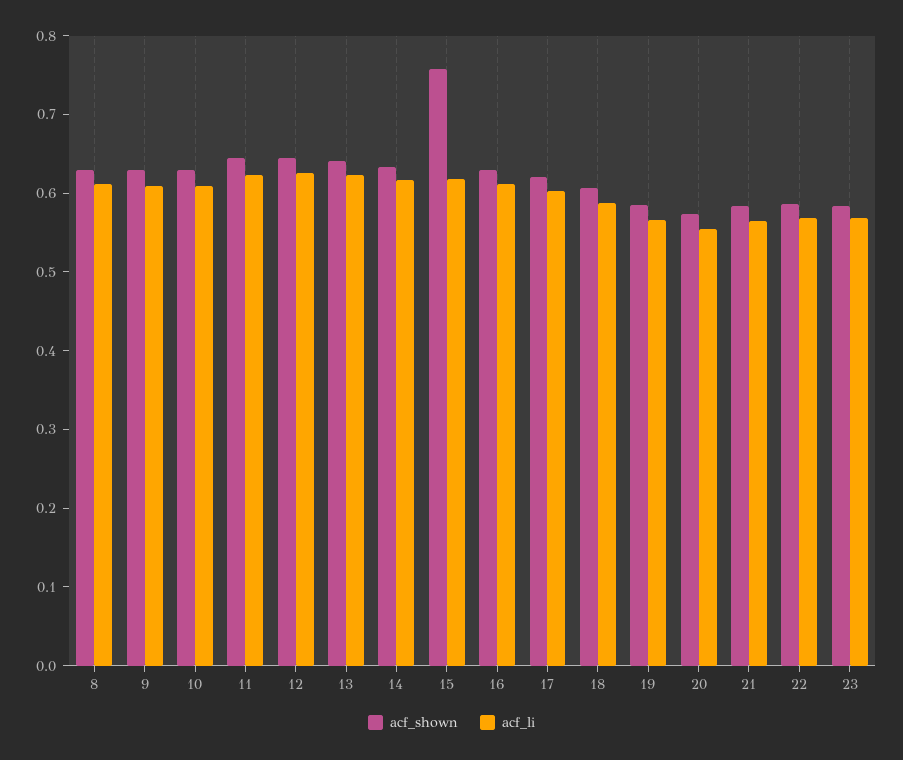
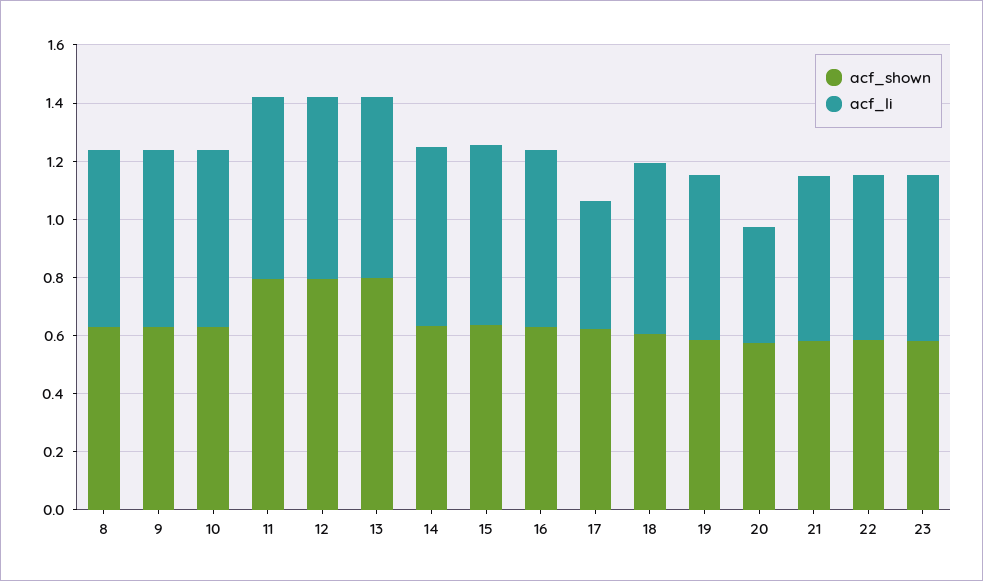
  {
    "acf_shown": {
      "8": 0.62,
      "9": 0.62,
      "10": 0.62,
-     "11": 0.64,
+     "11": 0.8,
-     "12": 0.64,
+     "12": 0.8,
-     "13": 0.64,
+     "13": 0.8,
      "14": 0.64,
-     "15": 0.76,
+     "15": 0.65,
      "16": 0.62,
      "17": 0.62,
      "18": 0.6,
      "19": 0.58,
      "20": 0.58,
      "21": 0.58,
      "22": 0.58,
      "23": 0.58
    },
    "acf_li": {
      "8": 0.62,
      "9": 0.6,
      "10": 0.6,
      "11": 0.62,
      "12": 0.62,
      "13": 0.62,
      "14": 0.62,
      "15": 0.62,
      "16": 0.62,
-     "17": 0.6,
+     "17": 0.45,
      "18": 0.58,
      "19": 0.56,
-     "20": 0.56,
+     "20": 0.4,
      "21": 0.56,
      "22": 0.56,
      "23": 0.56
    }
  }

